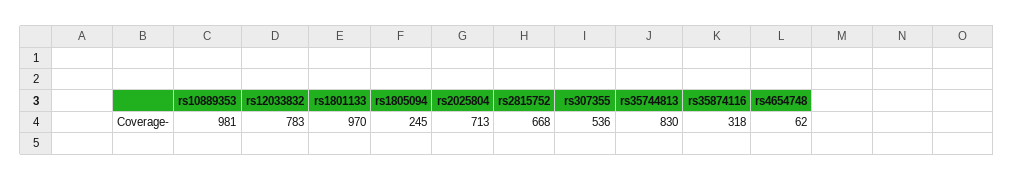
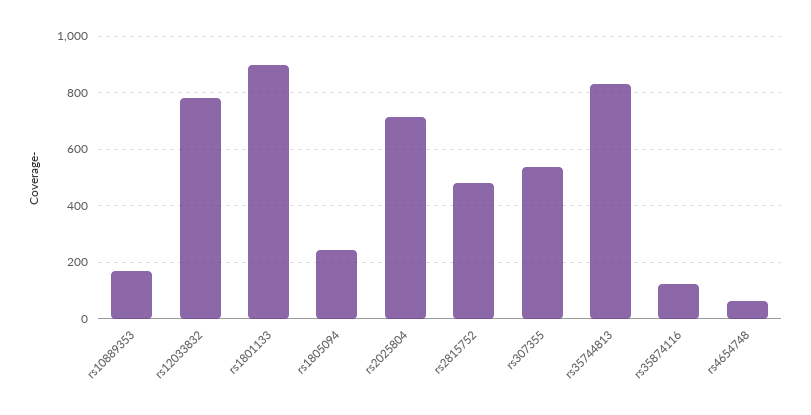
  {
-   "rs10889353": 981,
+   "rs10889353": 175,
    "rs12033832": 783,
-   "rs1801133": 970,
+   "rs1801133": 900,
    "rs1805094": 245,
    "rs2025804": 713,
-   "rs2815752": 668,
+   "rs2815752": 475,
    "rs307355": 536,
    "rs35744813": 830,
-   "rs35874116": 318,
+   "rs35874116": 125,
    "rs4654748": 62
  }

